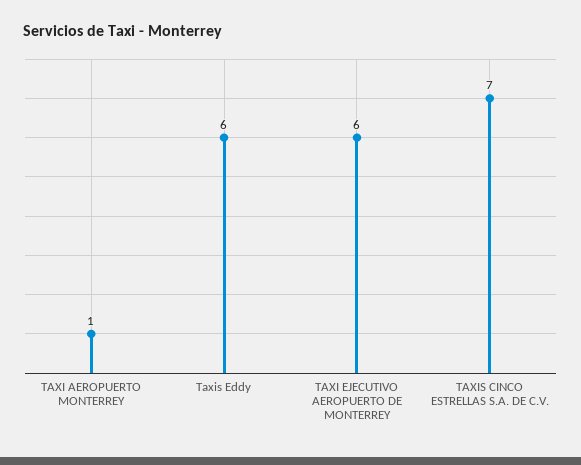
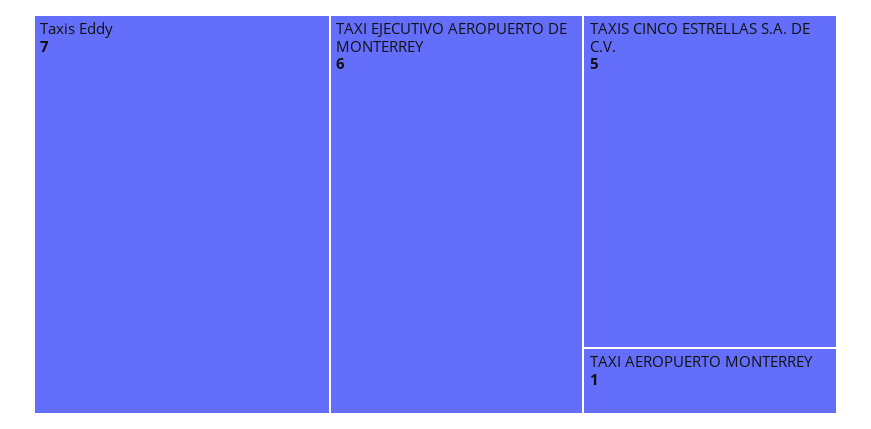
  {
    "TAXI AEROPUERTO MONTERREY": 1,
-   "Taxis Eddy": 6,
+   "Taxis Eddy": 7,
    "TAXI EJECUTIVO AEROPUERTO DE MONTERREY": 6,
-   "TAXIS CINCO ESTRELLAS S.A. DE C.V.": 7
+   "TAXIS CINCO ESTRELLAS S.A. DE C.V.": 5
  }

